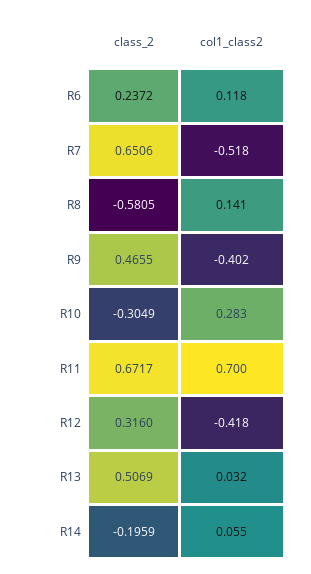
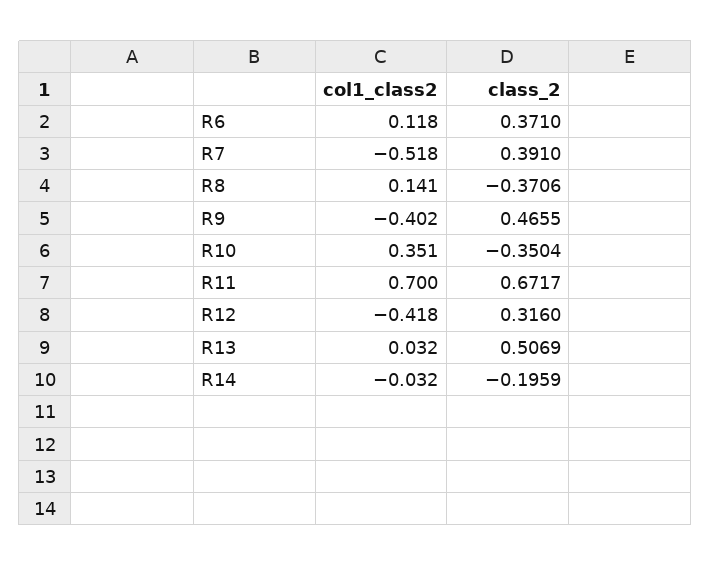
  {
    "class_2": {
-     "R6": 0.2372,
+     "R6": 0.371,
-     "R7": 0.6506,
+     "R7": 0.391,
-     "R8": -0.5805,
+     "R8": -0.3706,
      "R9": 0.4655,
-     "R10": -0.3049,
+     "R10": -0.3504,
      "R11": 0.6717,
      "R12": 0.316,
      "R13": 0.5069,
      "R14": -0.1959
    },
    "col1_class2": {
      "R6": 0.118,
      "R7": -0.518,
      "R8": 0.141,
      "R9": -0.402,
-     "R10": 0.283,
+     "R10": 0.351,
      "R11": 0.7,
      "R12": -0.418,
      "R13": 0.032,
-     "R14": 0.055
+     "R14": -0.032
    }
  }

